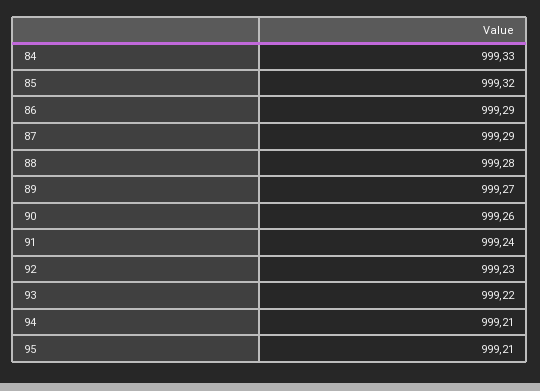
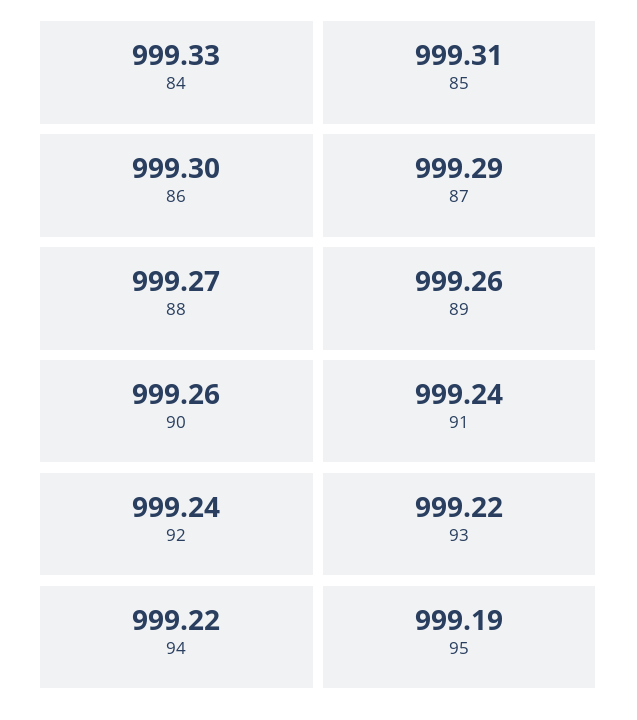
  {
    "84": 999.33,
-   "85": 999.32,
+   "85": 999.31,
-   "86": 999.29,
+   "86": 999.3,
    "87": 999.29,
-   "88": 999.28,
+   "88": 999.27,
-   "89": 999.27,
+   "89": 999.26,
    "90": 999.26,
    "91": 999.24,
-   "92": 999.23,
+   "92": 999.24,
    "93": 999.22,
-   "94": 999.21,
+   "94": 999.22,
-   "95": 999.21
+   "95": 999.19
  }

